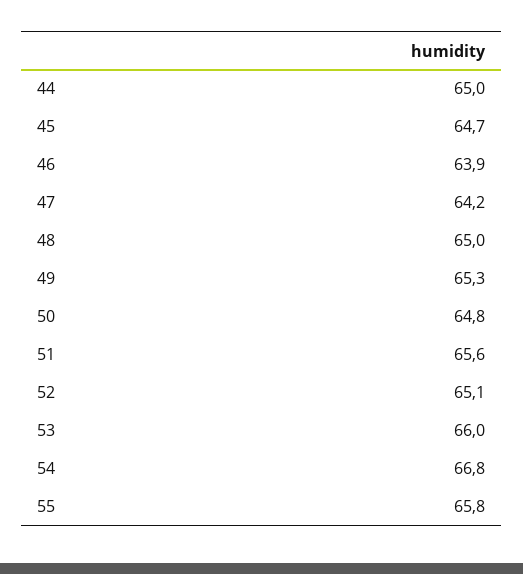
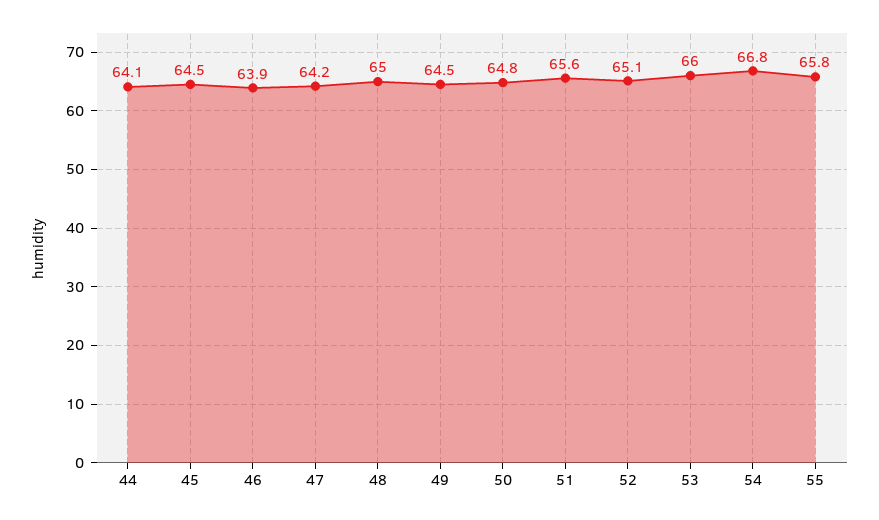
  {
-   "44": 65,
+   "44": 64.1,
-   "45": 64.7,
+   "45": 64.5,
    "46": 63.9,
    "47": 64.2,
    "48": 65,
-   "49": 65.3,
+   "49": 64.5,
    "50": 64.8,
    "51": 65.6,
    "52": 65.1,
    "53": 66,
    "54": 66.8,
    "55": 65.8
  }

